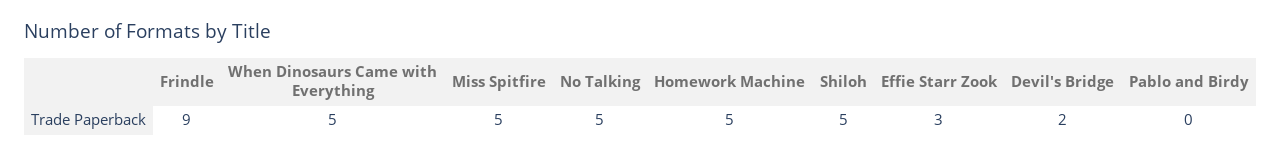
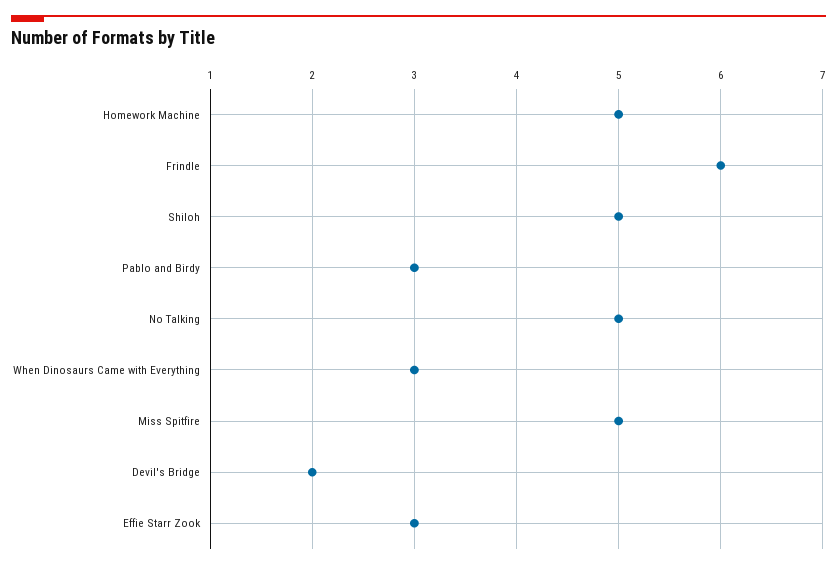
  {
-   "Frindle": 9,
+   "Frindle": 6,
-   "When Dinosaurs Came with Everything": 5,
+   "When Dinosaurs Came with Everything": 3,
    "Miss Spitfire": 5,
    "No Talking": 5,
    "Homework Machine": 5,
    "Shiloh": 5,
    "Effie Starr Zook": 3,
    "Devil's Bridge": 2,
-   "Pablo and Birdy": 0
+   "Pablo and Birdy": 3
  }

